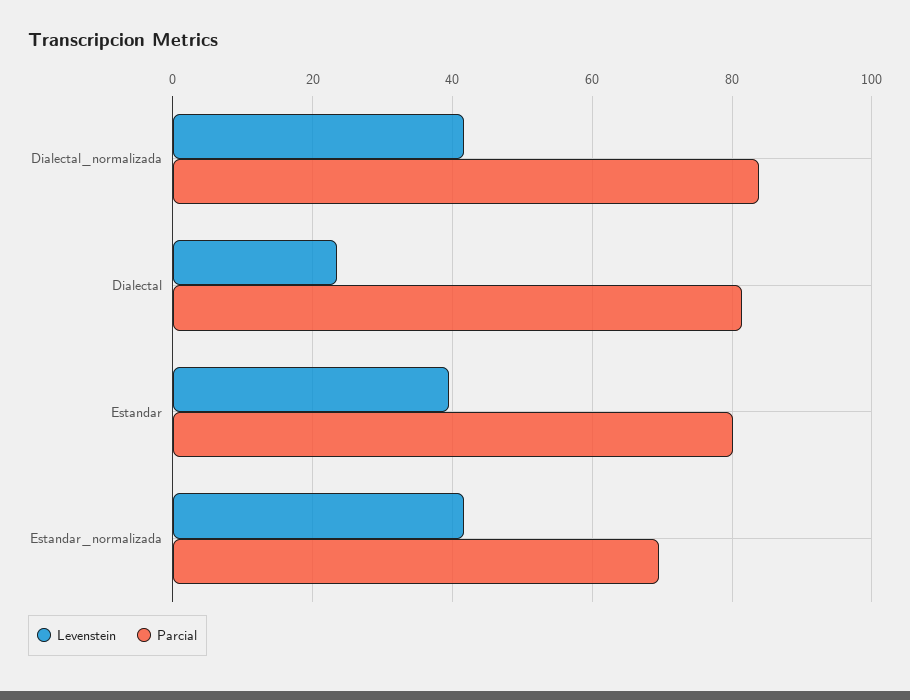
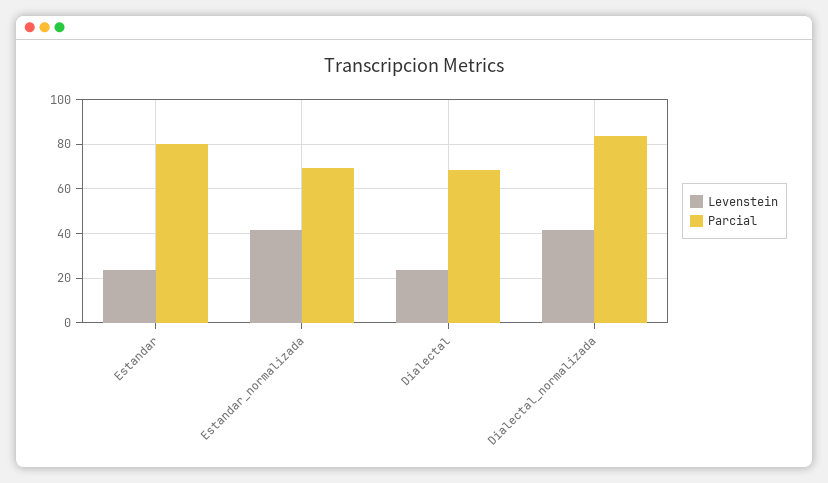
  {
    "Levenstein": {
      "Dialectal_normalizada": 42,
      "Dialectal": 24,
-     "Estandar": 40,
+     "Estandar": 25,
      "Estandar_normalizada": 42
    },
    "Parcial": {
      "Dialectal_normalizada": 84,
-     "Dialectal": 82,
+     "Dialectal": 70,
      "Estandar": 80,
      "Estandar_normalizada": 70
    }
  }

